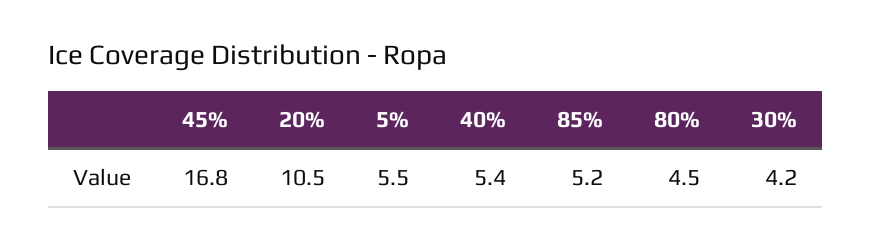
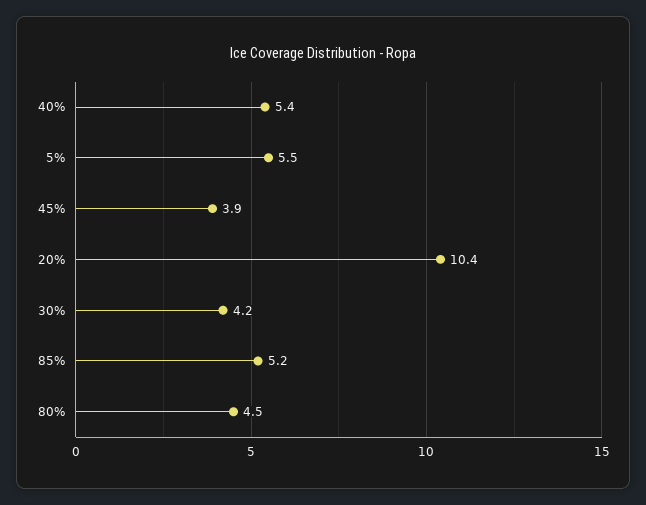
  {
-   "45%": 16.8,
+   "45%": 3.9,
-   "20%": 10.5,
+   "20%": 10.4,
    "5%": 5.5,
    "40%": 5.4,
    "85%": 5.2,
    "80%": 4.5,
    "30%": 4.2
  }

